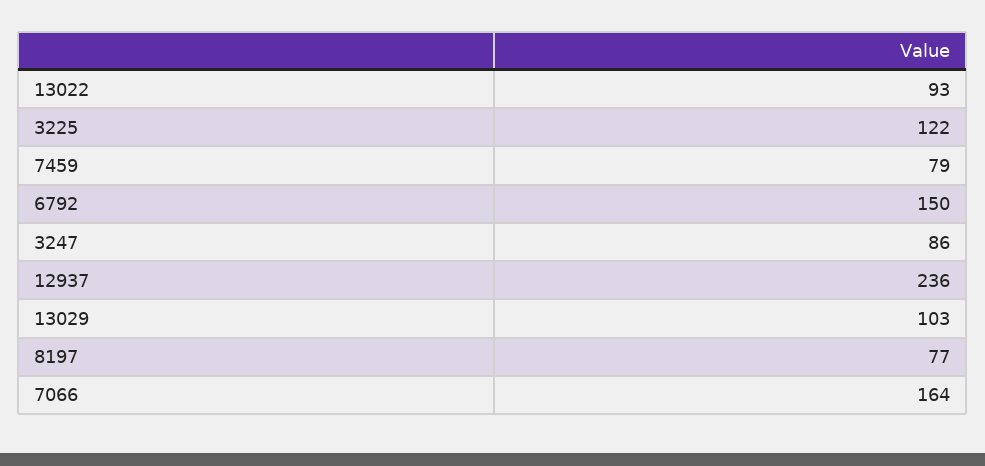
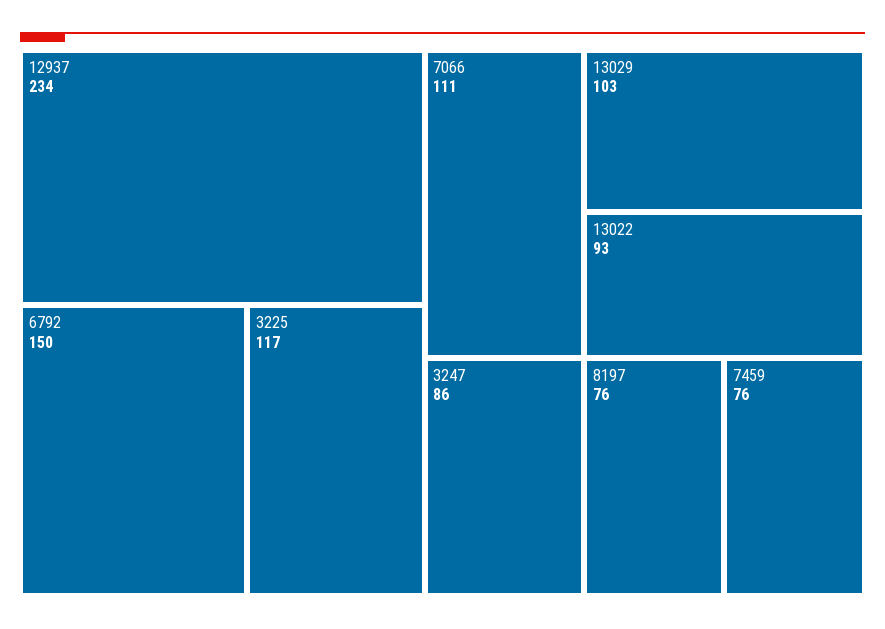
  {
    "13022": 93,
-   "3225": 122,
+   "3225": 117,
-   "7459": 79,
+   "7459": 76,
    "6792": 150,
    "3247": 86,
-   "12937": 236,
+   "12937": 234,
    "13029": 103,
-   "8197": 77,
+   "8197": 76,
-   "7066": 164
+   "7066": 111
  }

